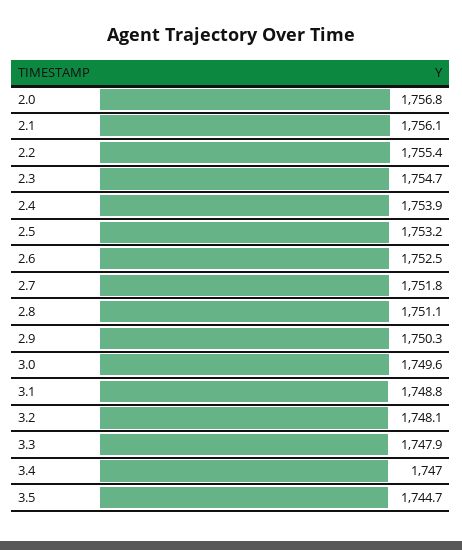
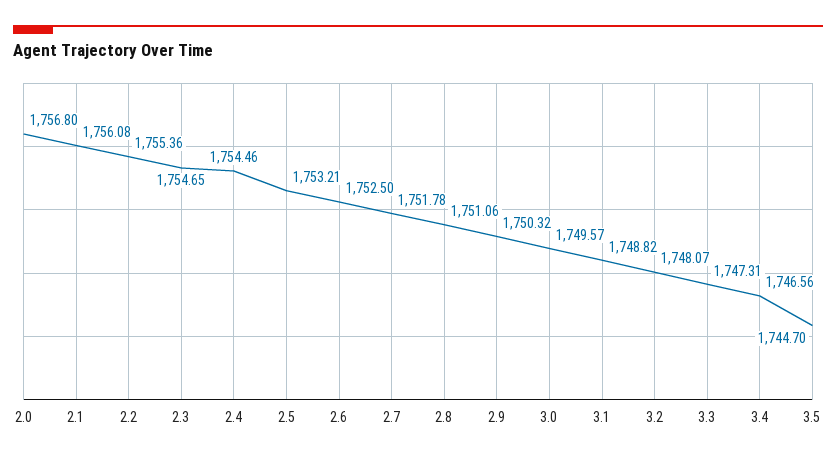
  {
    "2.0": 1756.8,
    "2.1": 1756.08,
    "2.2": 1755.36,
    "2.3": 1754.65,
-   "2.4": 1753.9,
+   "2.4": 1754.46,
    "2.5": 1753.21,
    "2.6": 1752.5,
    "2.7": 1751.78,
    "2.8": 1751.06,
    "2.9": 1750.32,
    "3.0": 1749.57,
    "3.1": 1748.82,
    "3.2": 1748.07,
-   "3.3": 1747.9,
+   "3.3": 1747.31,
-   "3.4": 1747,
+   "3.4": 1746.56,
    "3.5": 1744.7
  }

